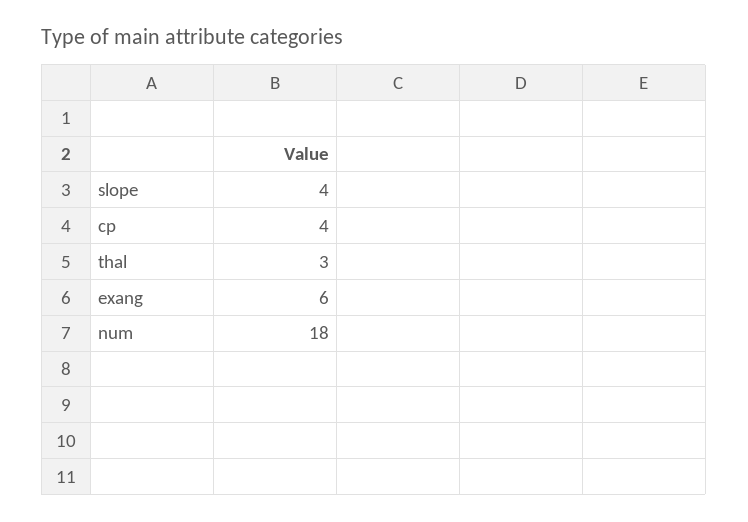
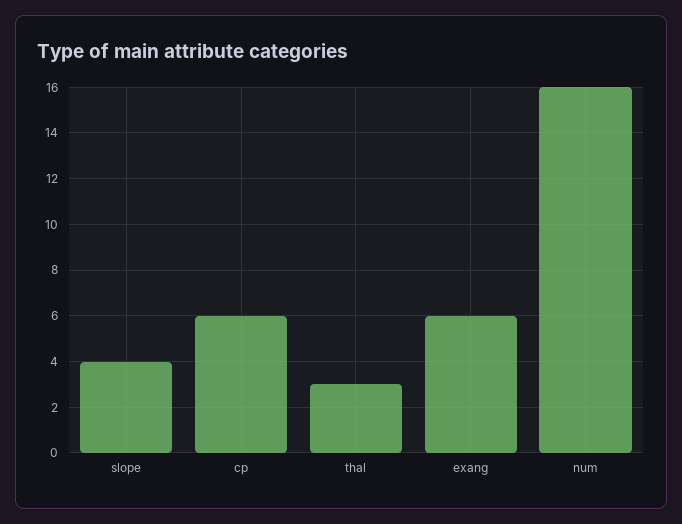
  {
    "slope": 4,
-   "cp": 4,
+   "cp": 6,
    "thal": 3,
    "exang": 6,
-   "num": 18
+   "num": 16
  }

